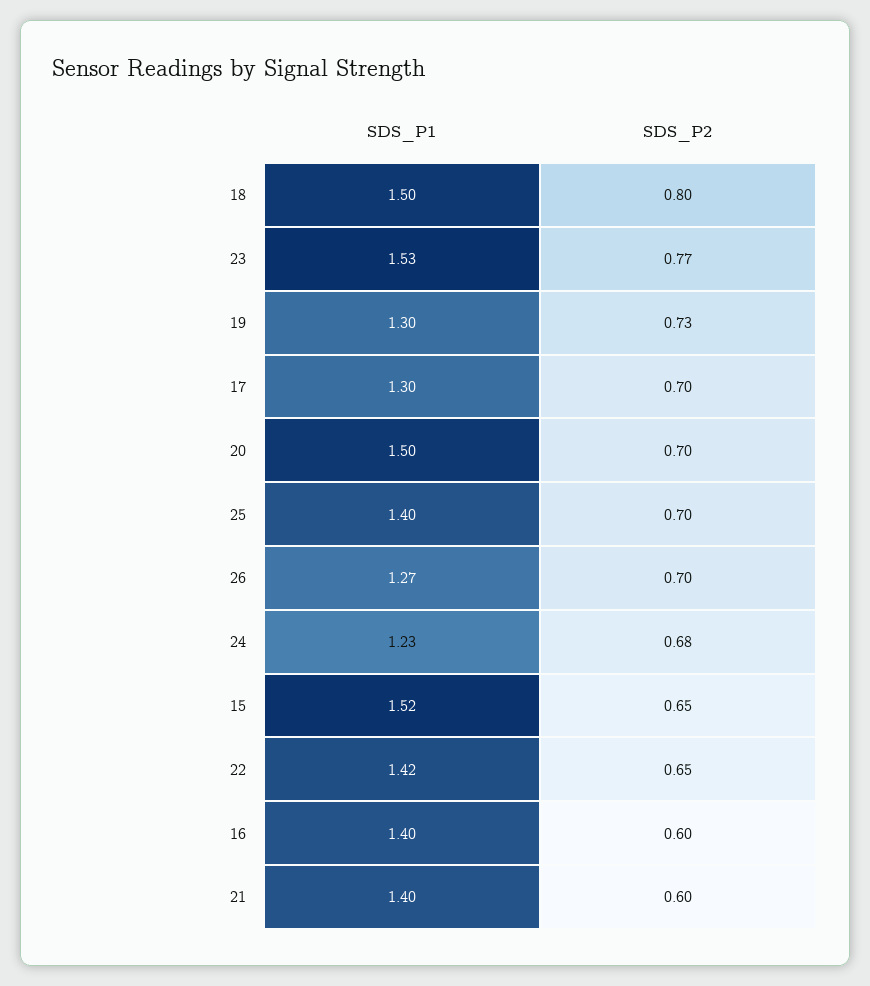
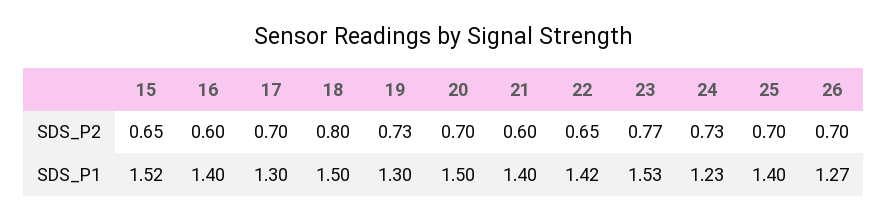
  {
    "SDS_P1": {
      "18": 1.5,
      "23": 1.53,
      "19": 1.3,
      "17": 1.3,
      "20": 1.5,
      "25": 1.4,
      "26": 1.27,
      "24": 1.23,
      "15": 1.52,
      "22": 1.42,
      "16": 1.4,
      "21": 1.4
    },
    "SDS_P2": {
      "18": 0.8,
      "23": 0.77,
      "19": 0.73,
      "17": 0.7,
      "20": 0.7,
      "25": 0.7,
      "26": 0.7,
-     "24": 0.68,
+     "24": 0.73,
      "15": 0.65,
      "22": 0.65,
      "16": 0.6,
      "21": 0.6
    }
  }

